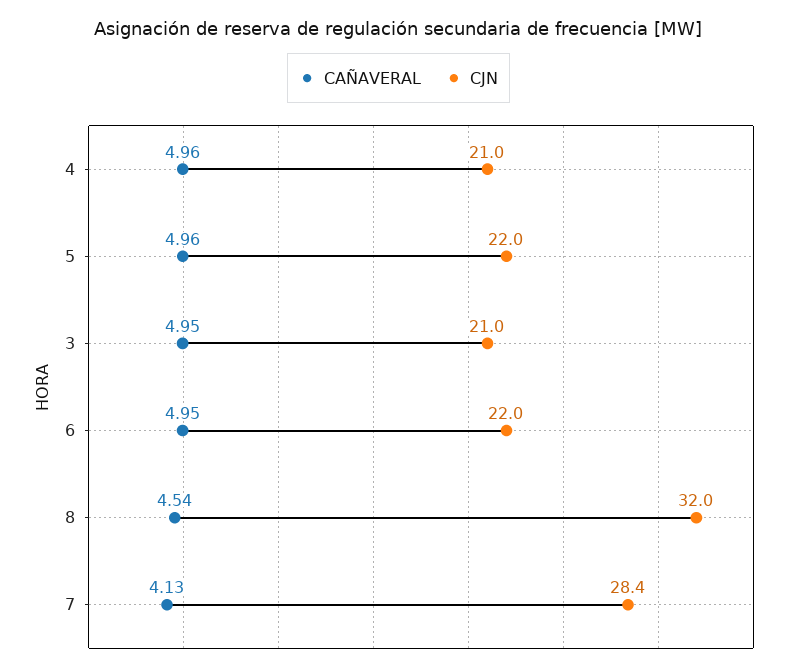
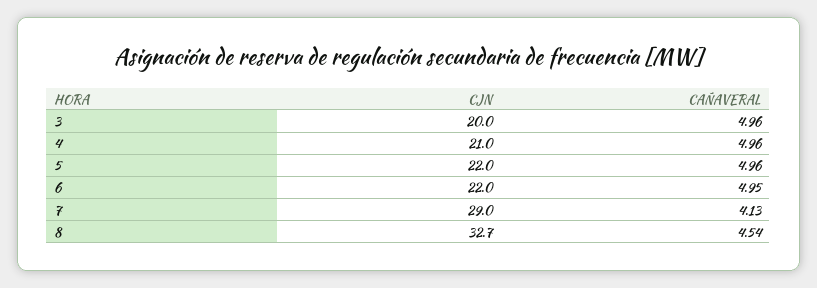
  {
    "CAÑAVERAL": {
      "4": 4.96,
      "5": 4.96,
-     "3": 4.95,
+     "3": 4.96,
      "6": 4.95,
      "8": 4.54,
      "7": 4.13
    },
    "CJN": {
      "4": 21,
      "5": 22,
-     "3": 21,
+     "3": 20,
      "6": 22,
-     "8": 32,
+     "8": 32.7,
-     "7": 28.4
+     "7": 29
    }
  }

